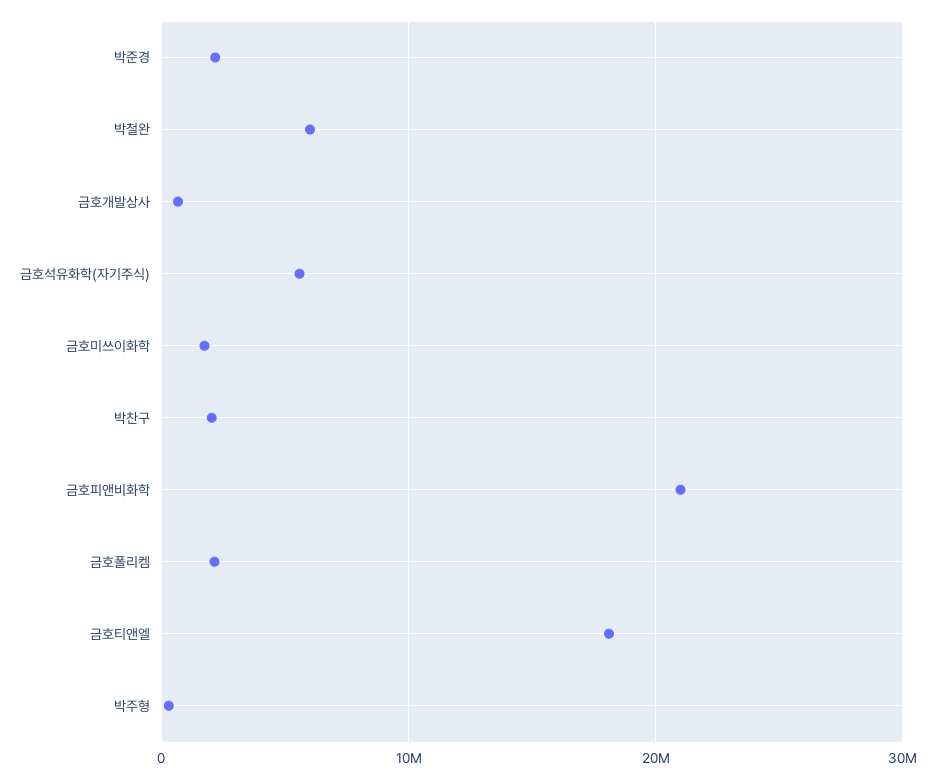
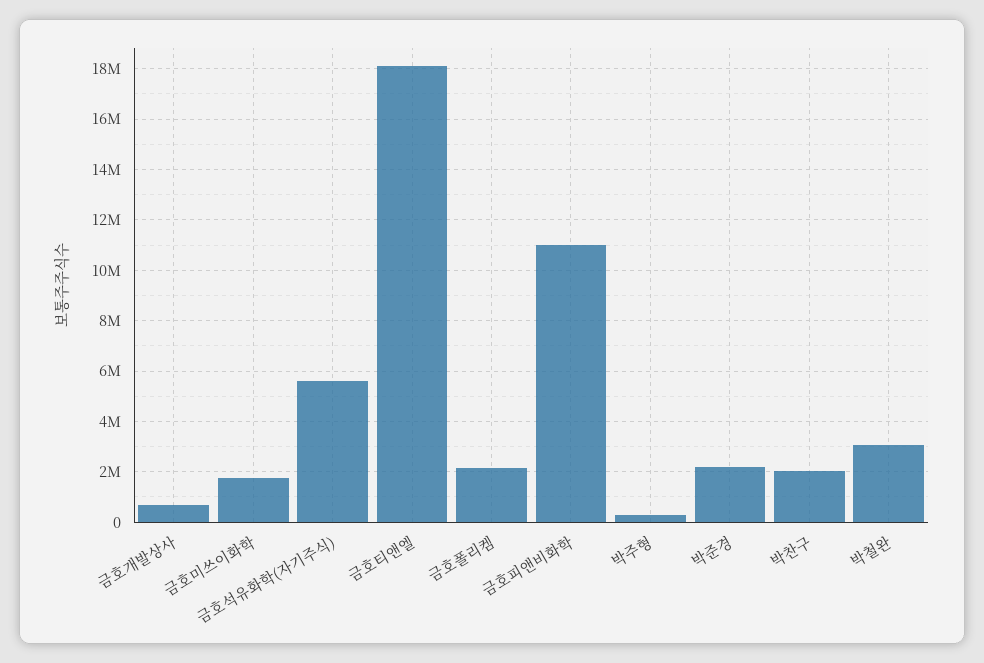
  {
    "박준경": 2250000,
-   "박철완": 6000000,
+   "박철완": 3000000,
    "금호개발상사": 750000,
    "금호석유화학(자기주식)": 5500000,
    "금호미쓰이화학": 1750000,
    "박찬구": 2000000,
-   "금호피앤비화학": 21000000,
+   "금호피앤비화학": 11000000,
    "금호폴리켐": 2250000,
    "금호티앤엘": 18000000,
    "박주형": 250000
  }

